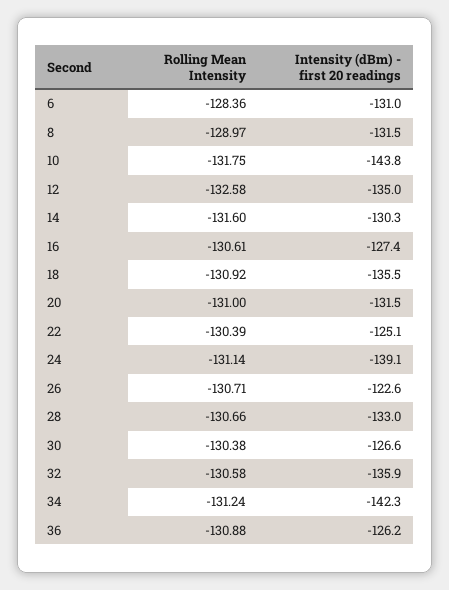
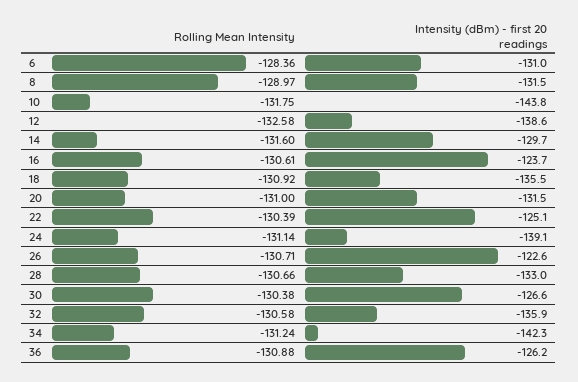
  {
    "Rolling Mean Intensity": {
      "6": -128.36,
      "8": -128.97,
      "10": -131.75,
      "12": -132.58,
      "14": -131.6,
      "16": -130.61,
      "18": -130.92,
      "20": -131,
      "22": -130.39,
      "24": -131.14,
      "26": -130.71,
      "28": -130.66,
      "30": -130.38,
      "32": -130.58,
      "34": -131.24,
      "36": -130.88
    },
    "Intensity (dBm) - first 20 readings": {
      "6": -131,
      "8": -131.5,
      "10": -143.8,
-     "12": -135,
+     "12": -138.6,
-     "14": -130.3,
+     "14": -129.7,
-     "16": -127.4,
+     "16": -123.7,
      "18": -135.5,
      "20": -131.5,
      "22": -125.1,
      "24": -139.1,
      "26": -122.6,
      "28": -133,
      "30": -126.6,
      "32": -135.9,
      "34": -142.3,
      "36": -126.2
    }
  }

